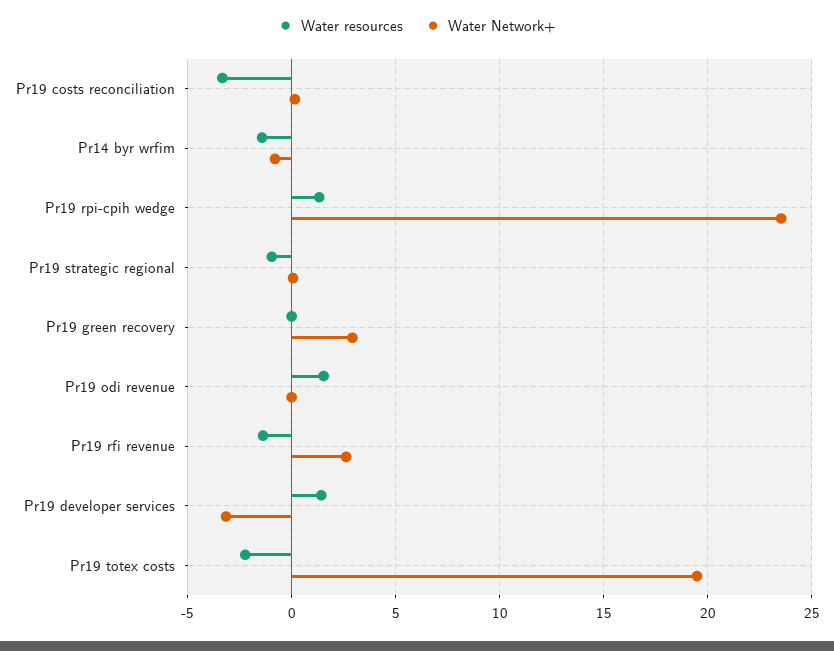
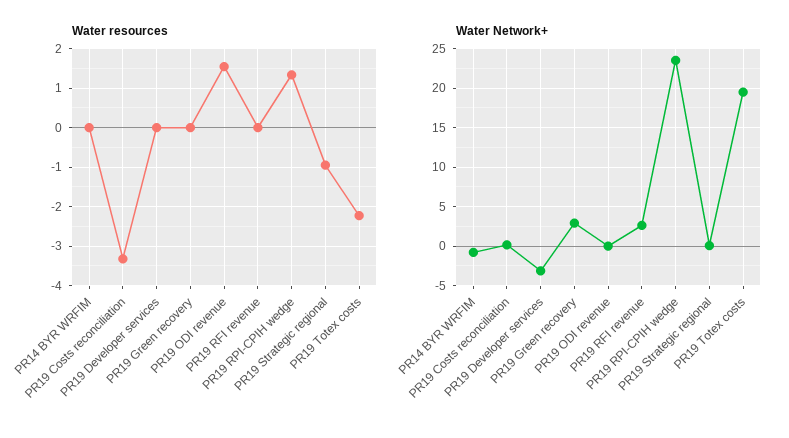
  {
    "Water resources": {
      "Pr19 costs reconciliation": -3.4,
-     "Pr14 byr wrfim": -1.5,
+     "Pr14 byr wrfim": 0,
      "Pr19 rpi-cpih wedge": 1.4,
      "Pr19 strategic regional": -1,
      "Pr19 green recovery": 0,
      "Pr19 odi revenue": 1.6,
-     "Pr19 rfi revenue": -1.5,
+     "Pr19 rfi revenue": 0,
-     "Pr19 developer services": 1.5,
+     "Pr19 developer services": 0,
      "Pr19 totex costs": -2.2
    },
    "Water Network+": {
      "Pr19 costs reconciliation": 0,
      "Pr14 byr wrfim": -1,
      "Pr19 rpi-cpih wedge": 23.5,
      "Pr19 strategic regional": 0,
      "Pr19 green recovery": 3,
      "Pr19 odi revenue": 0,
      "Pr19 rfi revenue": 2.5,
      "Pr19 developer services": -3,
      "Pr19 totex costs": 19.5
    }
  }

